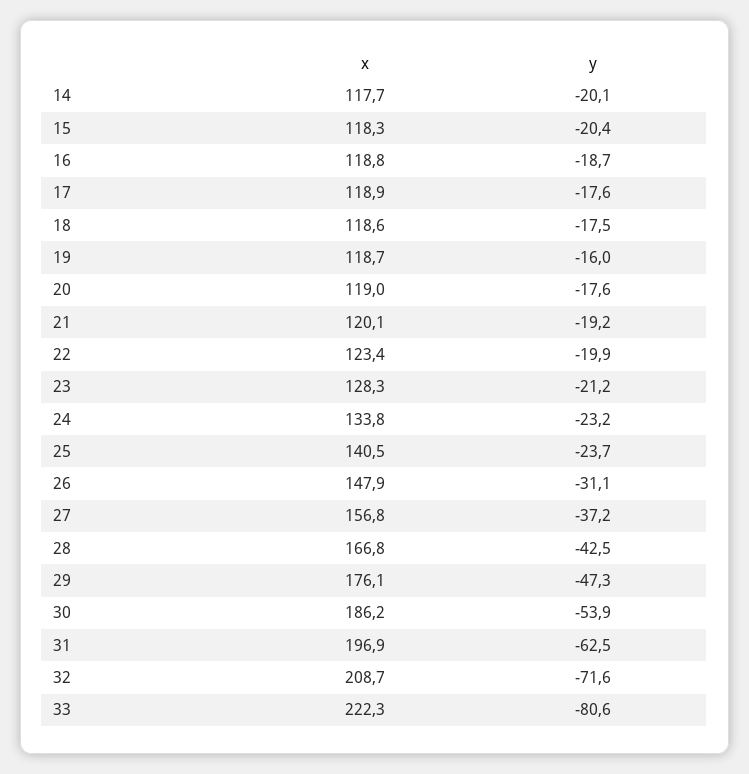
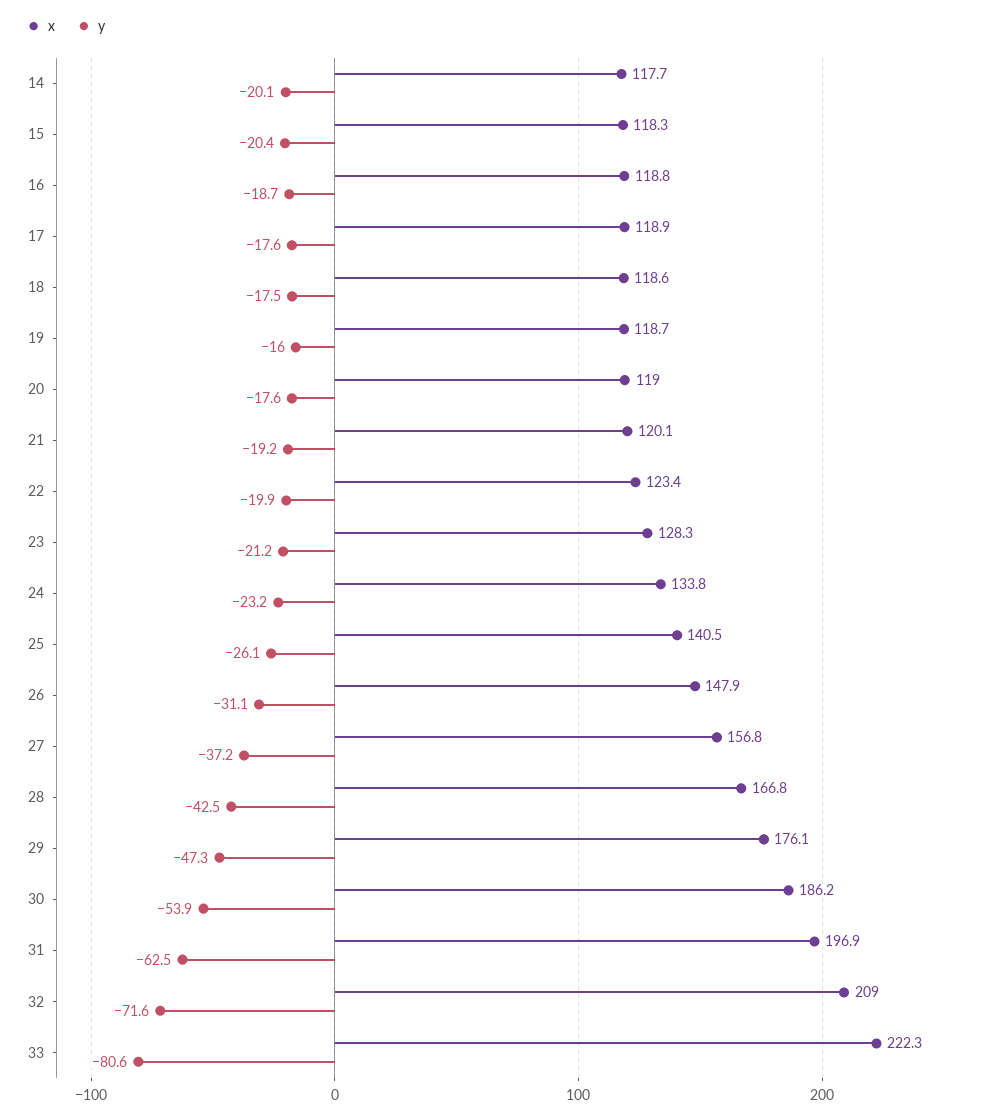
  {
    "x": {
      "14": 117.7,
      "15": 118.3,
      "16": 118.8,
      "17": 118.9,
      "18": 118.6,
      "19": 118.7,
      "20": 119,
      "21": 120.1,
      "22": 123.4,
      "23": 128.3,
      "24": 133.8,
      "25": 140.5,
      "26": 147.9,
      "27": 156.8,
      "28": 166.8,
      "29": 176.1,
      "30": 186.2,
      "31": 196.9,
-     "32": 208.7,
+     "32": 209,
      "33": 222.3
    },
    "y": {
      "14": -20.1,
      "15": -20.4,
      "16": -18.7,
      "17": -17.6,
      "18": -17.5,
      "19": -16,
      "20": -17.6,
      "21": -19.2,
      "22": -19.9,
      "23": -21.2,
      "24": -23.2,
-     "25": -23.7,
+     "25": -26.1,
      "26": -31.1,
      "27": -37.2,
      "28": -42.5,
      "29": -47.3,
      "30": -53.9,
      "31": -62.5,
      "32": -71.6,
      "33": -80.6
    }
  }

